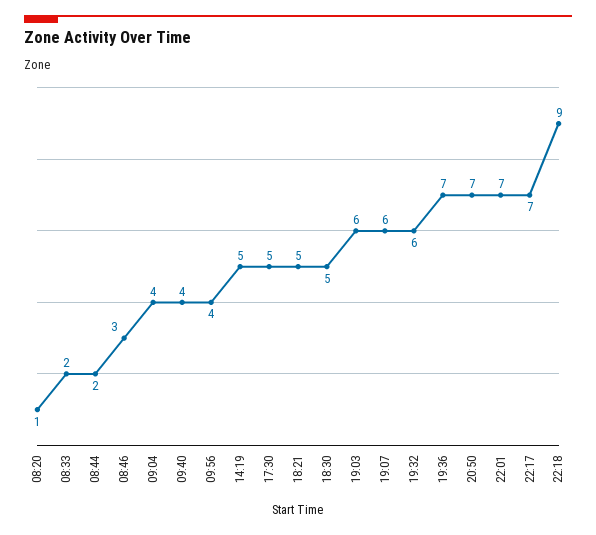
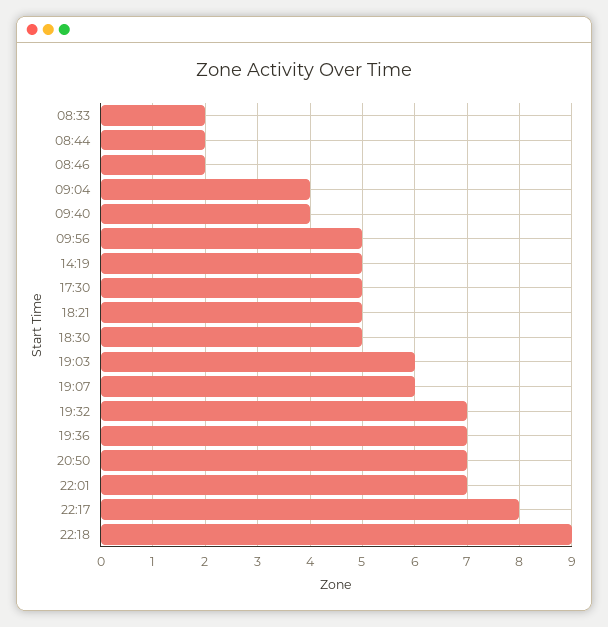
  {
-   "08:20": 1,
    "08:33": 2,
    "08:44": 2,
-   "08:46": 3,
+   "08:46": 2,
    "09:04": 4,
    "09:40": 4,
-   "09:56": 4,
+   "09:56": 5,
    "14:19": 5,
    "17:30": 5,
    "18:21": 5,
    "18:30": 5,
    "19:03": 6,
    "19:07": 6,
-   "19:32": 6,
+   "19:32": 7,
    "19:36": 7,
    "20:50": 7,
    "22:01": 7,
-   "22:17": 7,
+   "22:17": 8,
    "22:18": 9
  }

